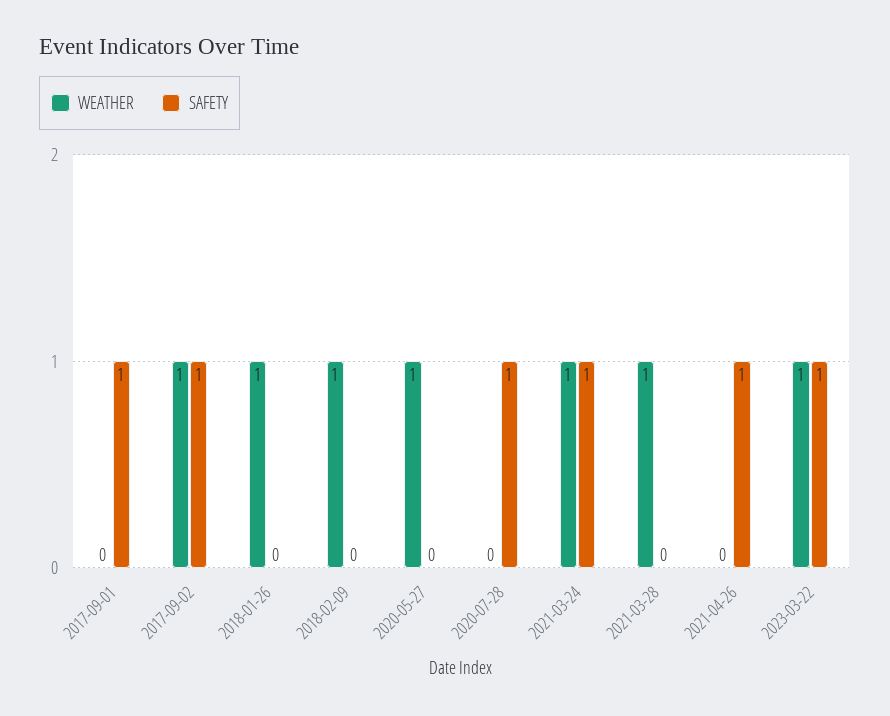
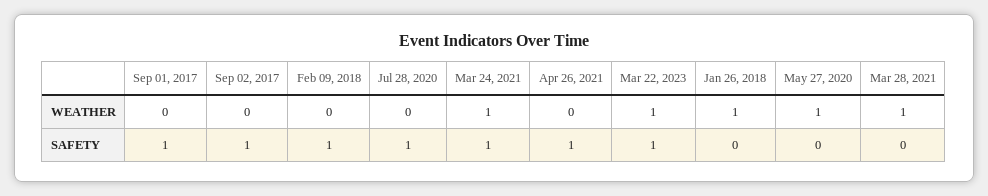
  {
    "WEATHER": {
      "2017-09-01": 0,
-     "2017-09-02": 1,
+     "2017-09-02": 0,
      "2018-01-26": 1,
-     "2018-02-09": 1,
+     "2018-02-09": 0,
      "2020-05-27": 1,
      "2020-07-28": 0,
      "2021-03-24": 1,
      "2021-03-28": 1,
      "2021-04-26": 0,
      "2023-03-22": 1
    },
    "SAFETY": {
      "2017-09-01": 1,
      "2017-09-02": 1,
      "2018-01-26": 0,
-     "2018-02-09": 0,
+     "2018-02-09": 1,
      "2020-05-27": 0,
      "2020-07-28": 1,
      "2021-03-24": 1,
      "2021-03-28": 0,
      "2021-04-26": 1,
      "2023-03-22": 1
    }
  }

